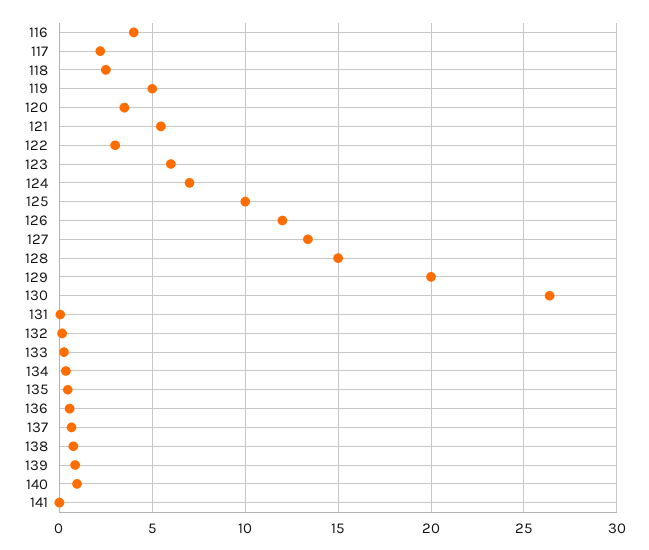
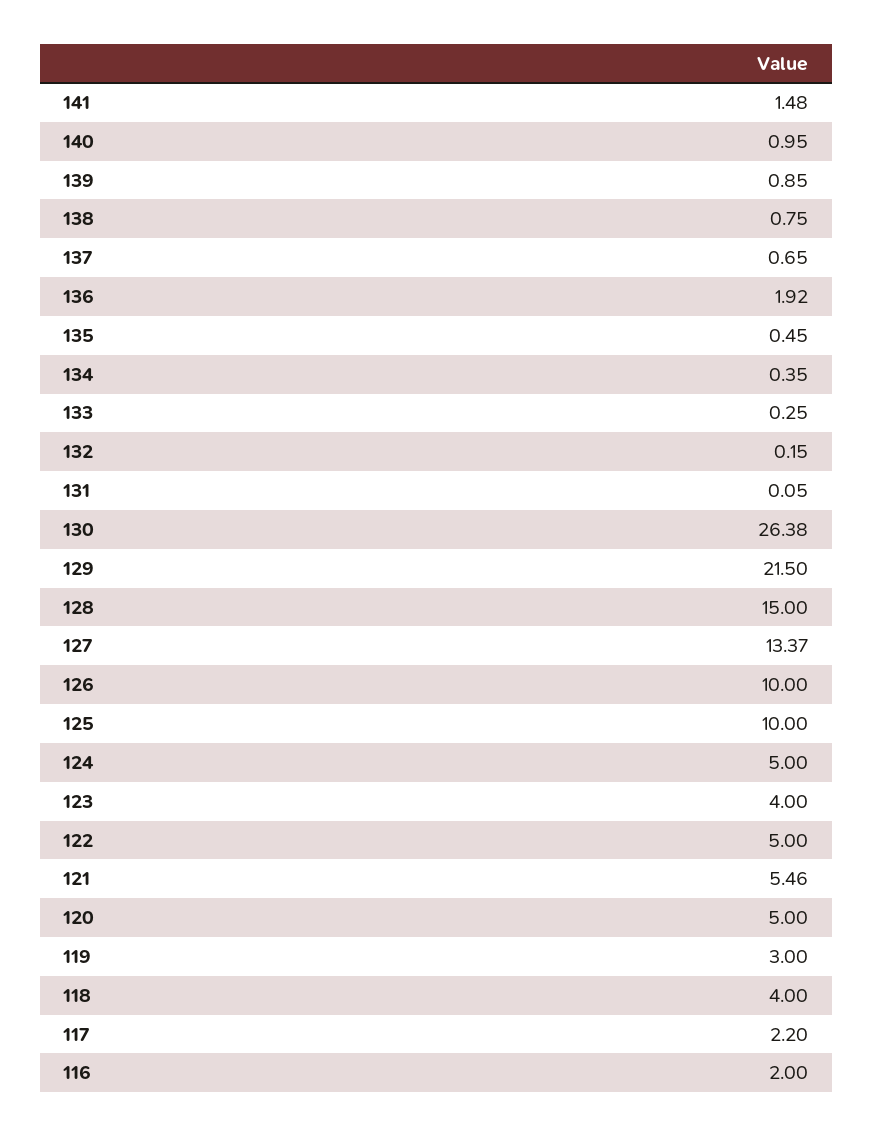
  {
-   "116": 4,
+   "116": 2,
    "117": 2.2,
-   "118": 2.5,
+   "118": 4,
-   "119": 5,
+   "119": 3,
-   "120": 3.5,
+   "120": 5,
    "121": 5.46,
-   "122": 3,
+   "122": 5,
-   "123": 6,
+   "123": 4,
-   "124": 7,
+   "124": 5,
    "125": 10,
-   "126": 12,
+   "126": 10,
    "127": 13.37,
    "128": 15,
-   "129": 20,
+   "129": 21.5,
    "130": 26.38,
    "131": 0.05,
    "132": 0.15,
    "133": 0.25,
    "134": 0.35,
    "135": 0.45,
-   "136": 0.5,
+   "136": 1.92,
    "137": 0.65,
    "138": 0.75,
    "139": 0.85,
    "140": 0.95,
-   "141": 0
+   "141": 1.48
  }

